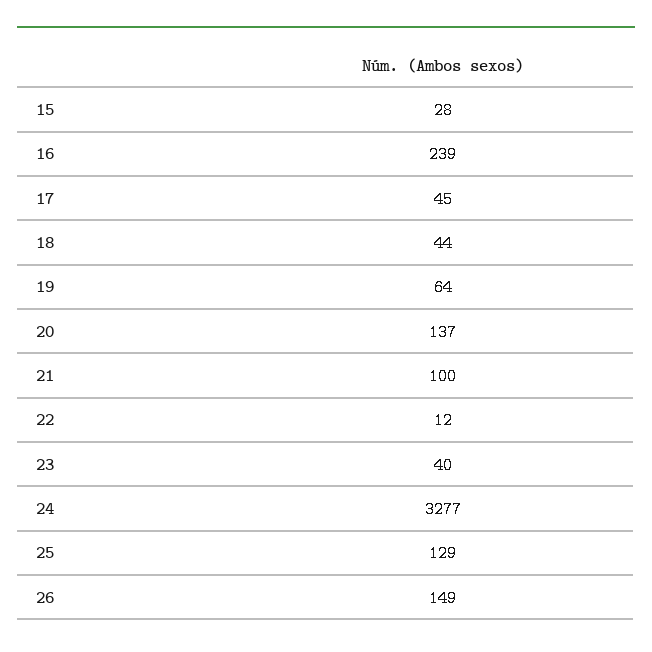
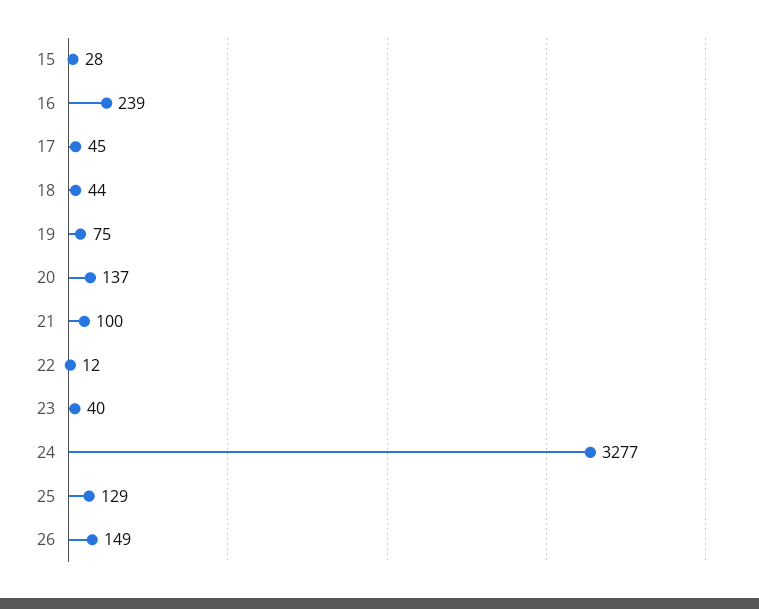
  {
    "15": 28,
    "16": 239,
    "17": 45,
    "18": 44,
-   "19": 64,
+   "19": 75,
    "20": 137,
    "21": 100,
    "22": 12,
    "23": 40,
    "24": 3277,
    "25": 129,
    "26": 149
  }

